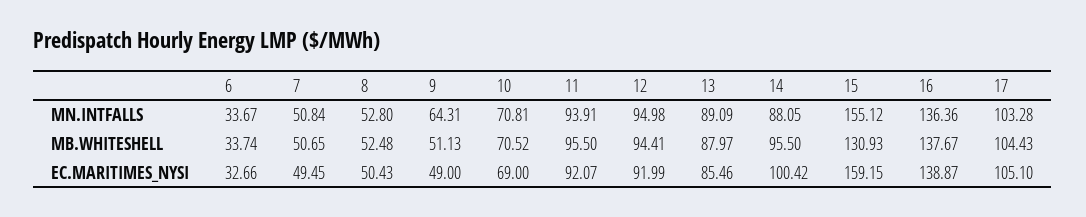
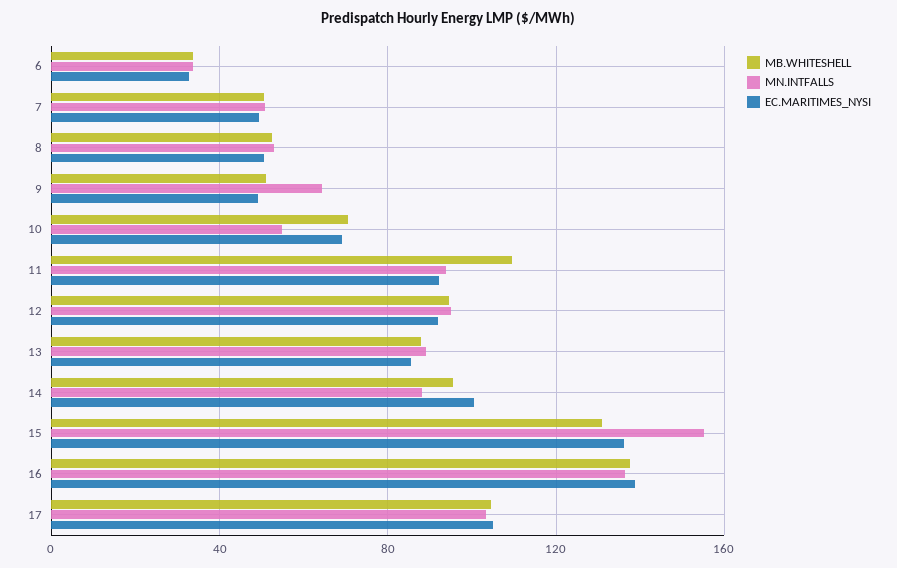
  {
    "MN.INTFALLS": {
      "6": 33.67,
      "7": 50.84,
      "8": 52.8,
      "9": 64.31,
-     "10": 70.81,
+     "10": 55,
      "11": 93.91,
      "12": 94.98,
      "13": 89.09,
      "14": 88.05,
      "15": 155.12,
      "16": 136.36,
      "17": 103.28
    },
    "MB.WHITESHELL": {
      "6": 33.74,
      "7": 50.65,
      "8": 52.48,
      "9": 51.13,
      "10": 70.52,
-     "11": 95.5,
+     "11": 110,
      "12": 94.41,
      "13": 87.97,
      "14": 95.5,
      "15": 130.93,
      "16": 137.67,
      "17": 104.43
    },
    "EC.MARITIMES_NYSI": {
      "6": 32.66,
      "7": 49.45,
      "8": 50.43,
      "9": 49,
      "10": 69,
      "11": 92.07,
      "12": 91.99,
      "13": 85.46,
      "14": 100.42,
-     "15": 159.15,
+     "15": 135,
      "16": 138.87,
      "17": 105.1
    }
  }

